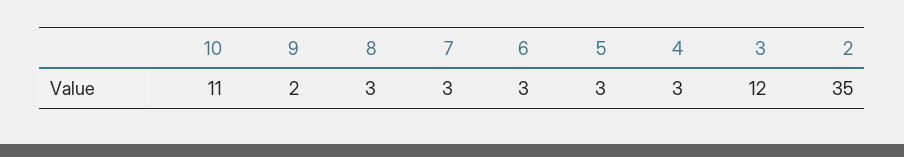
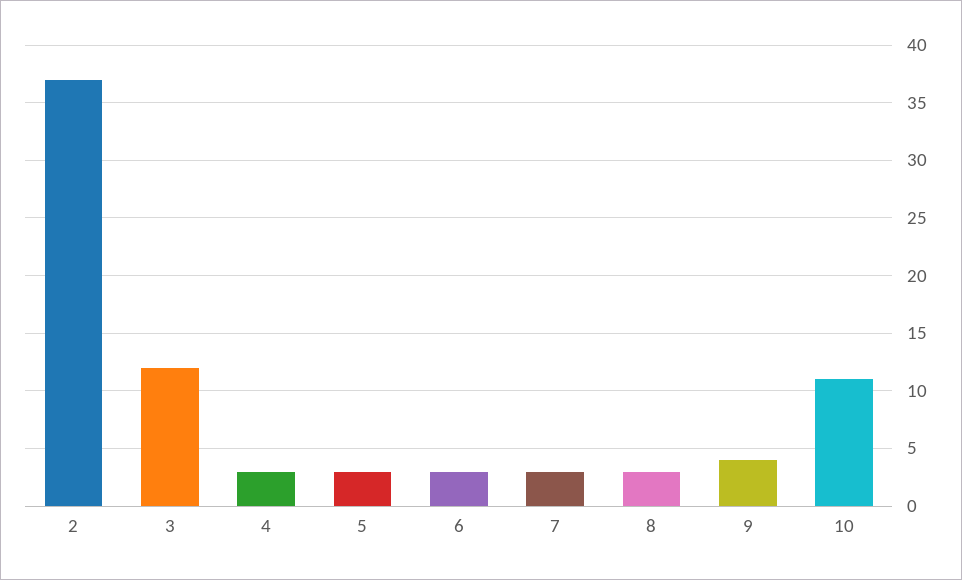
  {
    "10": 11,
-   "9": 2,
+   "9": 4,
    "8": 3,
    "7": 3,
    "6": 3,
    "5": 3,
    "4": 3,
    "3": 12,
-   "2": 35
+   "2": 37
  }

